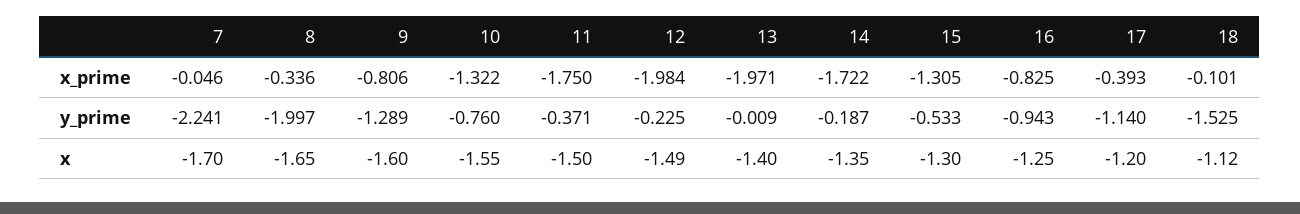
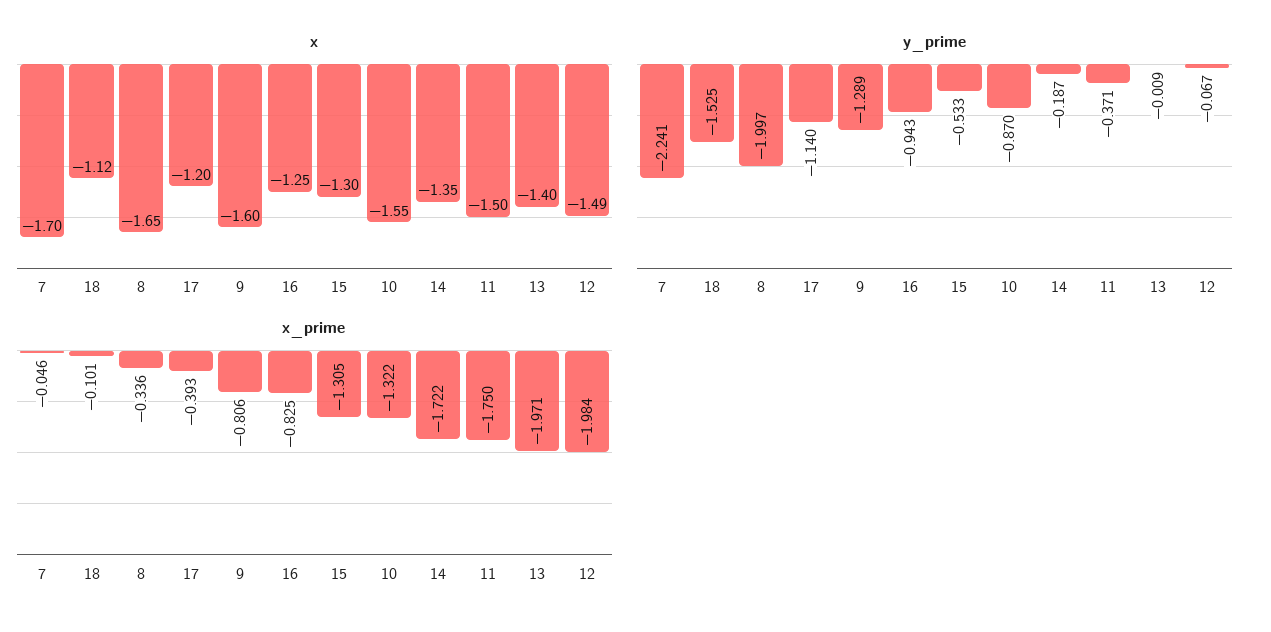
  {
    "x_prime": {
      "7": -0.046,
      "8": -0.336,
      "9": -0.806,
      "10": -1.322,
      "11": -1.75,
      "12": -1.984,
      "13": -1.971,
      "14": -1.722,
      "15": -1.305,
      "16": -0.825,
      "17": -0.393,
      "18": -0.101
    },
    "y_prime": {
      "7": -2.241,
      "8": -1.997,
      "9": -1.289,
-     "10": -0.76,
+     "10": -0.87,
      "11": -0.371,
-     "12": -0.225,
+     "12": -0.067,
      "13": -0.009,
      "14": -0.187,
      "15": -0.533,
      "16": -0.943,
      "17": -1.14,
      "18": -1.525
    },
    "x": {
      "7": -1.7,
      "8": -1.65,
      "9": -1.6,
      "10": -1.55,
      "11": -1.5,
      "12": -1.49,
      "13": -1.4,
      "14": -1.35,
      "15": -1.3,
      "16": -1.25,
      "17": -1.2,
      "18": -1.12
    }
  }

